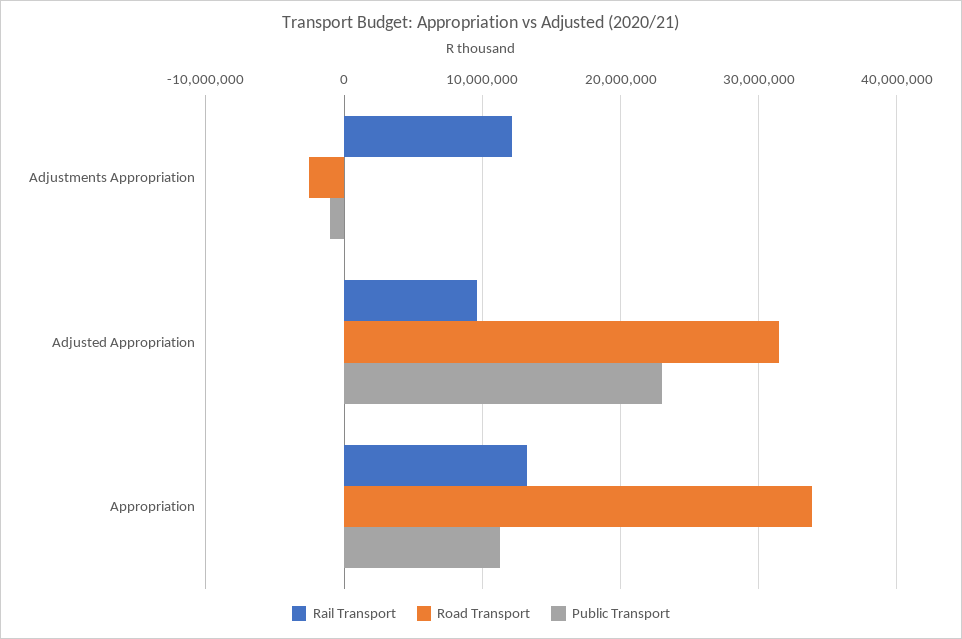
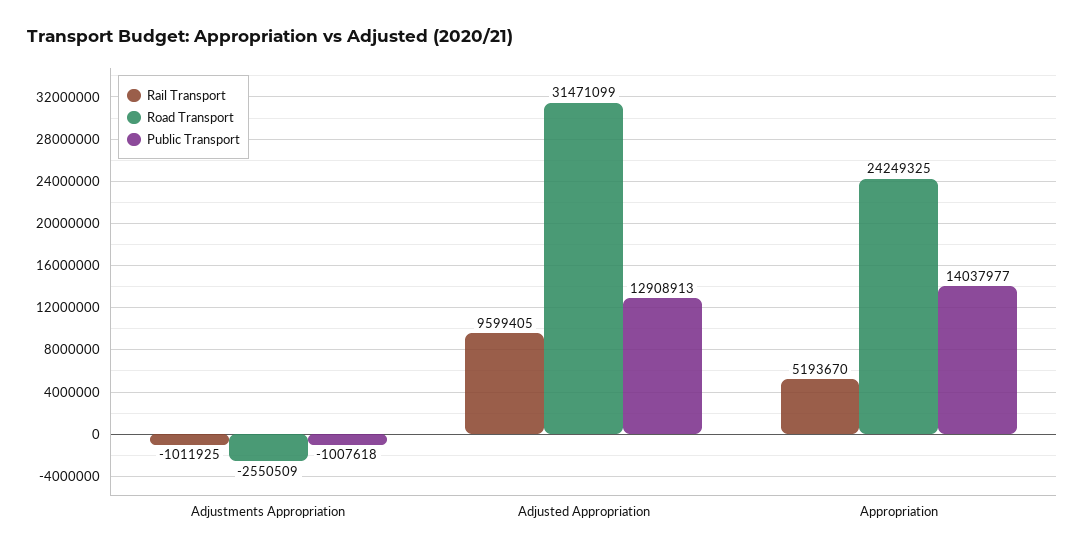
  {
    "Rail Transport": {
-     "Adjustments Appropriation": 12000000,
+     "Adjustments Appropriation": -1011925,
      "Adjusted Appropriation": 9599405,
-     "Appropriation": 13000000
+     "Appropriation": 5193670
    },
    "Road Transport": {
      "Adjustments Appropriation": -2550509,
      "Adjusted Appropriation": 31471099,
-     "Appropriation": 34000000
+     "Appropriation": 24249325
    },
    "Public Transport": {
      "Adjustments Appropriation": -1007618,
-     "Adjusted Appropriation": 23000000,
+     "Adjusted Appropriation": 12908913,
-     "Appropriation": 11000000
+     "Appropriation": 14037977
    }
  }

